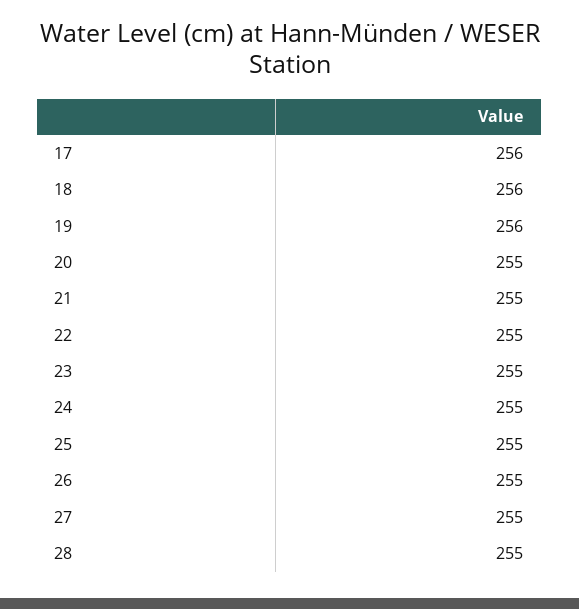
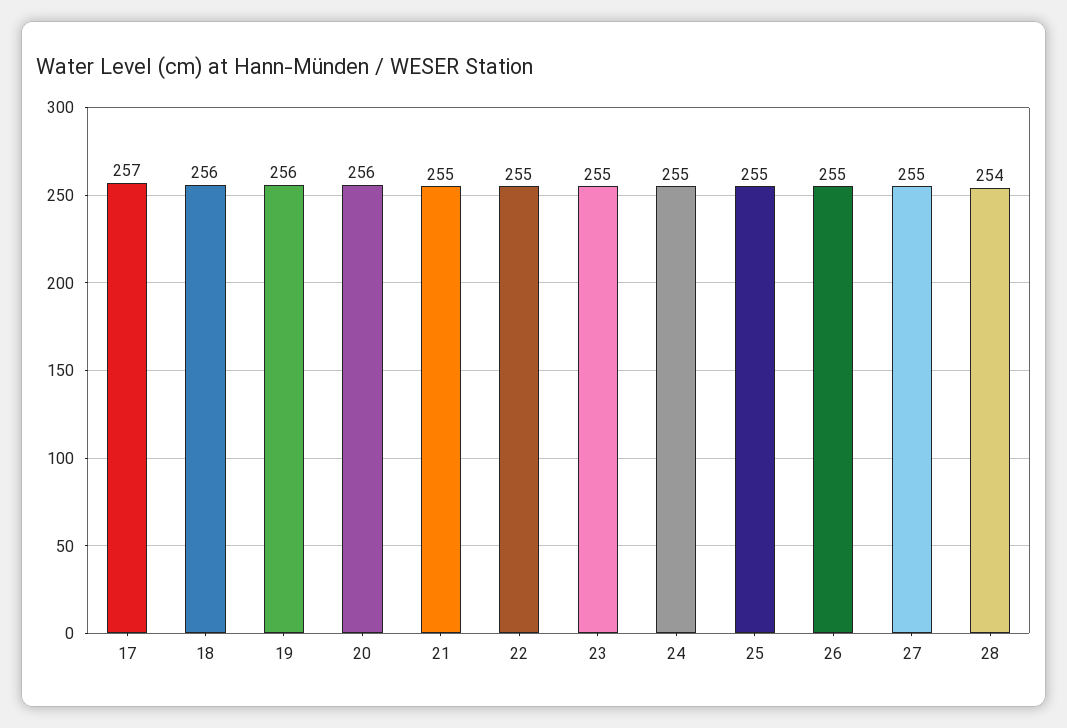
  {
-   "17": 256,
+   "17": 257,
    "18": 256,
    "19": 256,
-   "20": 255,
+   "20": 256,
    "21": 255,
    "22": 255,
    "23": 255,
    "24": 255,
    "25": 255,
    "26": 255,
    "27": 255,
-   "28": 255
+   "28": 254
  }

